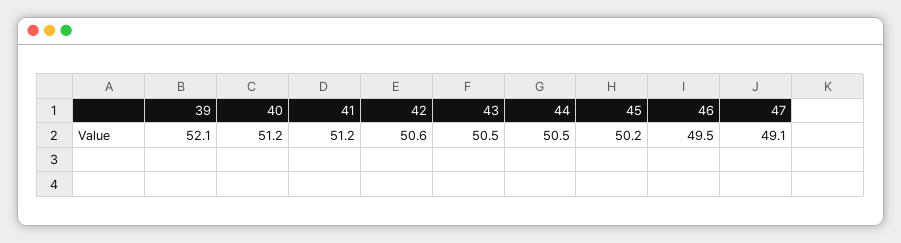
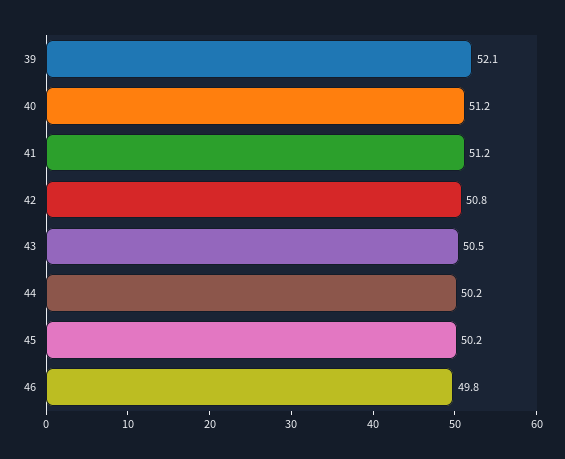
  {
    "39": 52.1,
    "40": 51.2,
    "41": 51.2,
-   "42": 50.6,
+   "42": 50.8,
    "43": 50.5,
-   "44": 50.5,
+   "44": 50.2,
    "45": 50.2,
-   "46": 49.5,
+   "46": 49.8
-   "47": 49.1
  }

